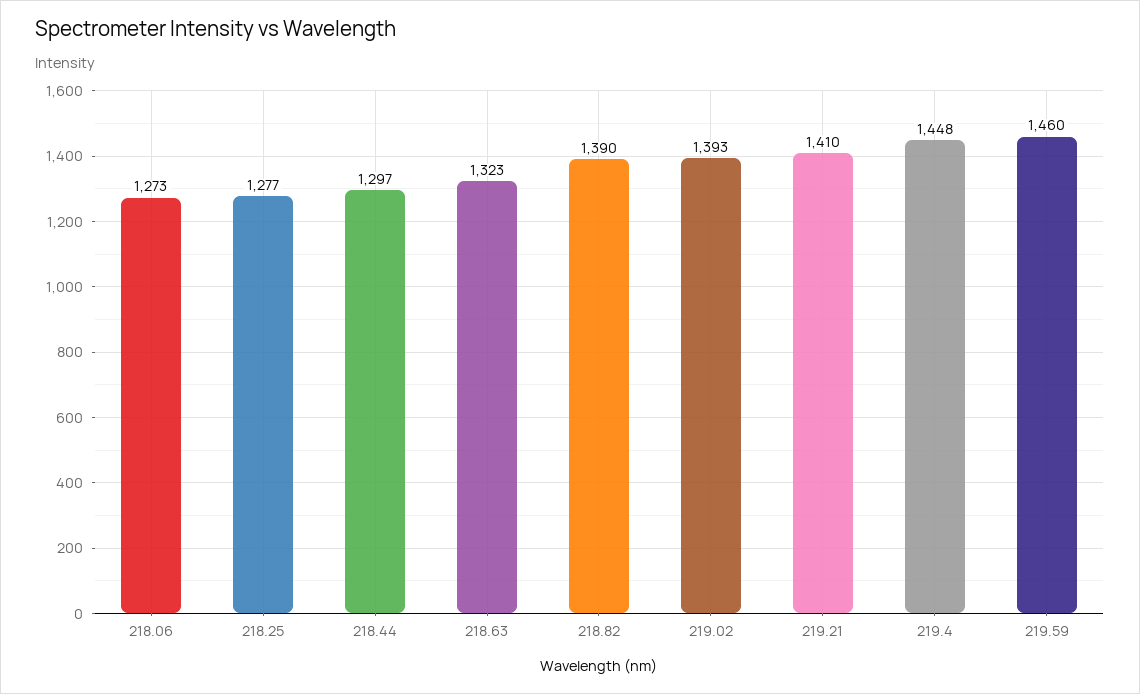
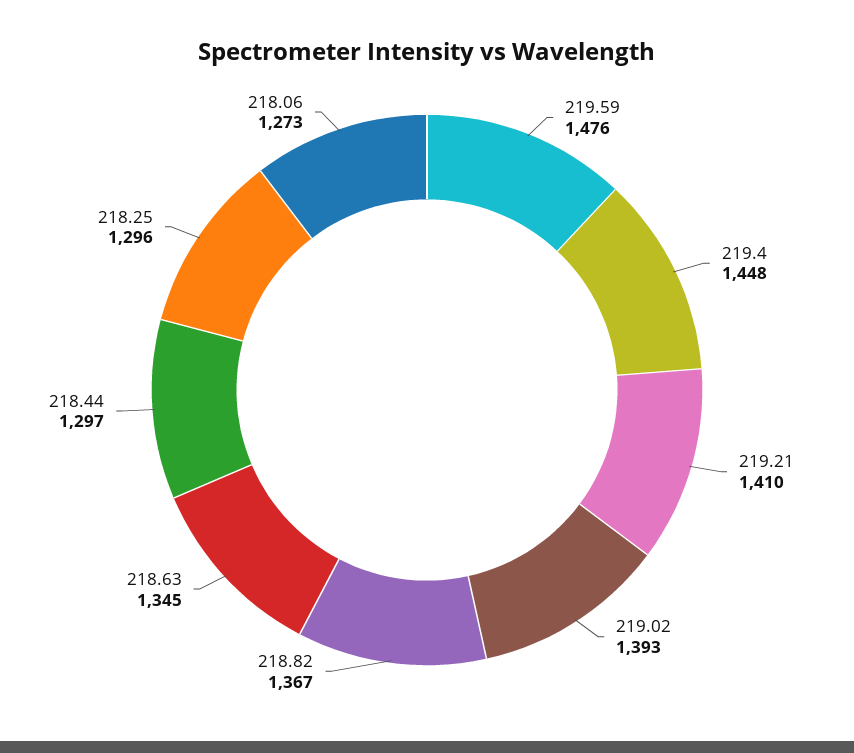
  {
    "218.06": 1273,
-   "218.25": 1277,
+   "218.25": 1296,
    "218.44": 1297,
-   "218.63": 1323,
+   "218.63": 1345,
-   "218.82": 1390,
+   "218.82": 1367,
    "219.02": 1393,
    "219.21": 1410,
    "219.4": 1448,
-   "219.59": 1460
+   "219.59": 1476
  }

